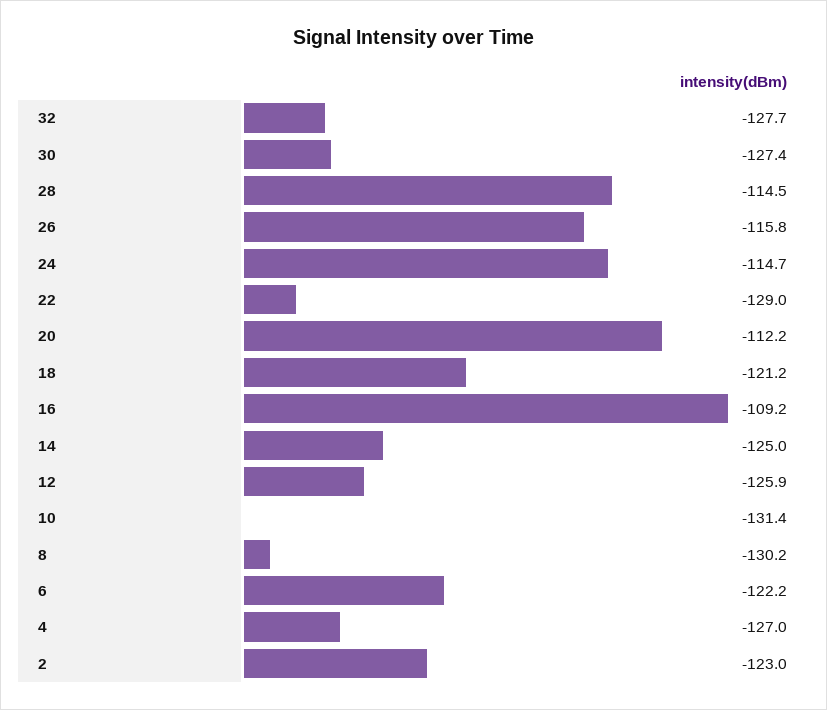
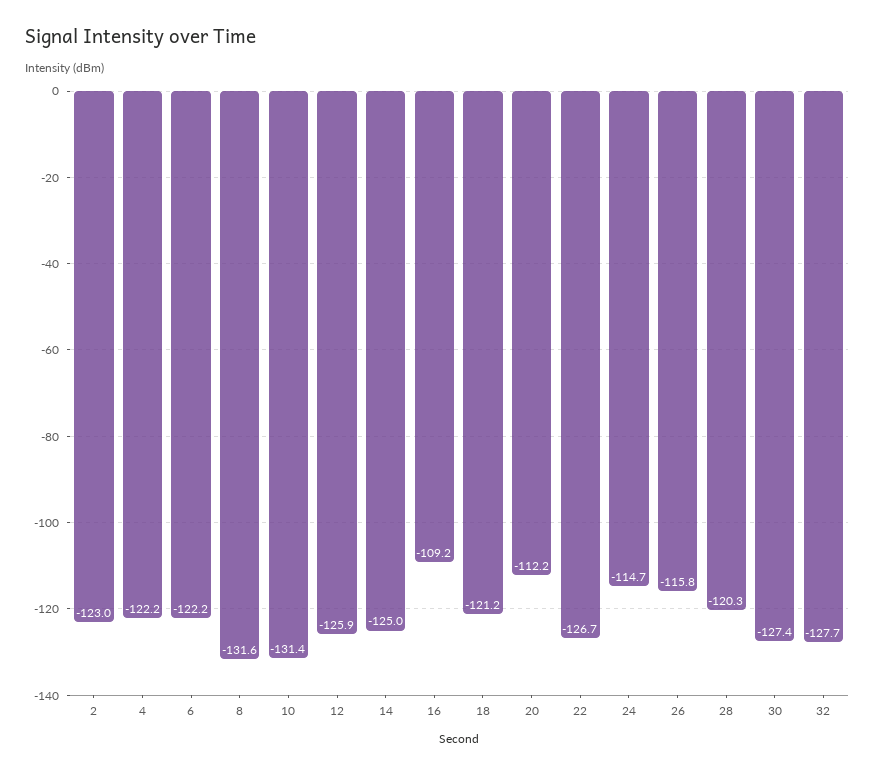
  {
    "32": -127.7,
    "30": -127.4,
-   "28": -114.5,
+   "28": -120.3,
    "26": -115.8,
    "24": -114.7,
-   "22": -129,
+   "22": -126.7,
    "20": -112.2,
    "18": -121.2,
    "16": -109.2,
    "14": -125,
    "12": -125.9,
    "10": -131.4,
-   "8": -130.2,
+   "8": -131.6,
    "6": -122.2,
-   "4": -127,
+   "4": -122.2,
    "2": -123
  }

